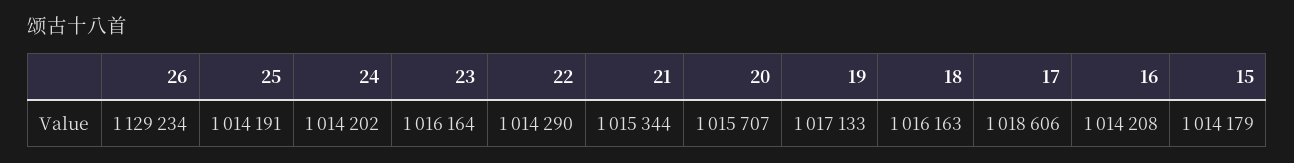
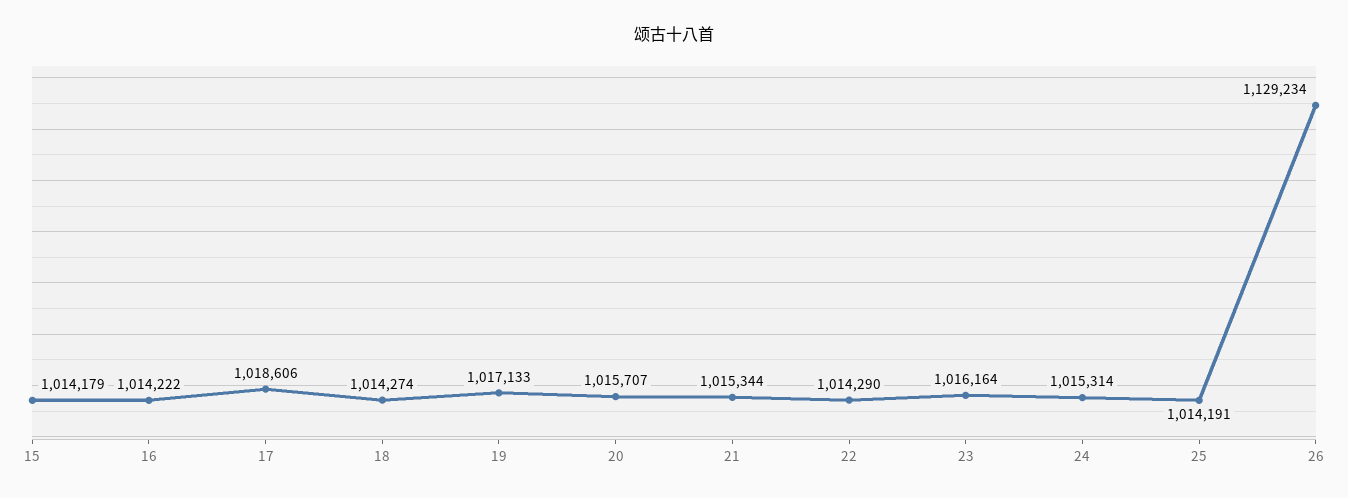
  {
    "26": 1129234,
    "25": 1014191,
-   "24": 1014202,
+   "24": 1015314,
    "23": 1016164,
    "22": 1014290,
    "21": 1015344,
    "20": 1015707,
    "19": 1017133,
-   "18": 1016163,
+   "18": 1014274,
    "17": 1018606,
-   "16": 1014208,
+   "16": 1014222,
    "15": 1014179
  }

